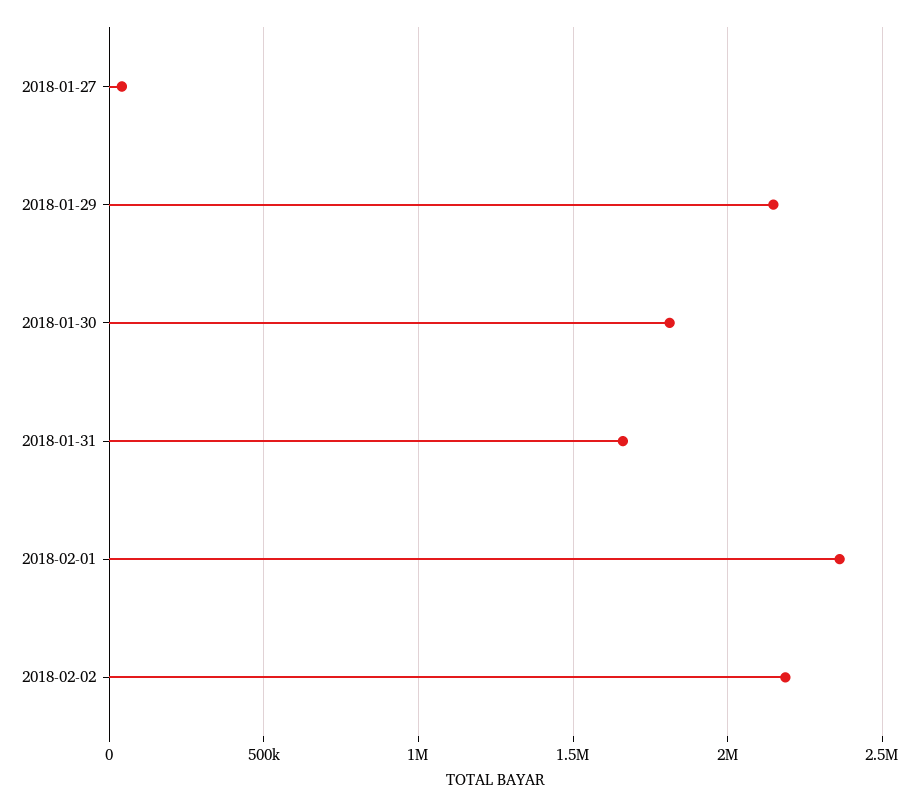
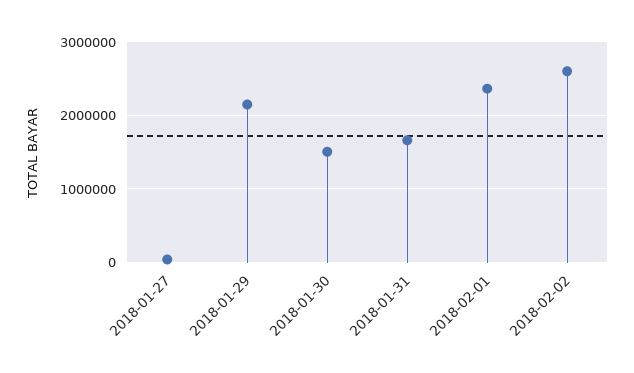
  {
    "2018-01-27": 50000,
    "2018-01-29": 2150000,
-   "2018-01-30": 1800000,
+   "2018-01-30": 1500000,
    "2018-01-31": 1650000,
    "2018-02-01": 2350000,
-   "2018-02-02": 2200000
+   "2018-02-02": 2600000
  }

